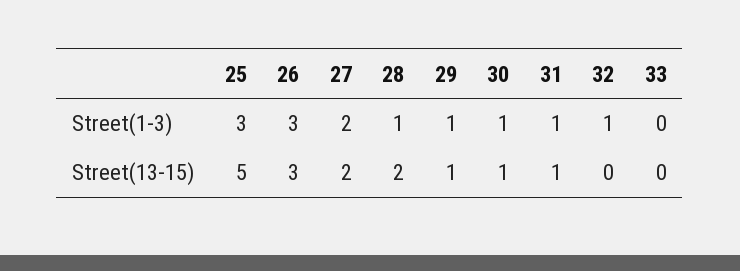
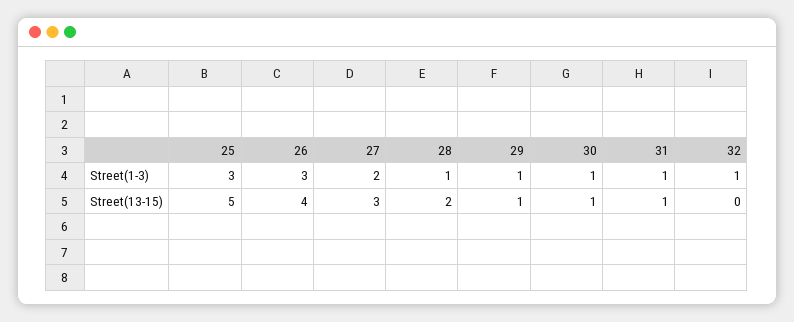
  {
    "25": {
      "Street(1-3)": 3,
      "Street(13-15)": 5
    },
    "26": {
      "Street(1-3)": 3,
-     "Street(13-15)": 3
+     "Street(13-15)": 4
    },
    "27": {
      "Street(1-3)": 2,
-     "Street(13-15)": 2
+     "Street(13-15)": 3
    },
    "28": {
      "Street(1-3)": 1,
      "Street(13-15)": 2
    },
    "29": {
      "Street(1-3)": 1,
      "Street(13-15)": 1
    },
    "30": {
      "Street(1-3)": 1,
      "Street(13-15)": 1
    },
    "31": {
      "Street(1-3)": 1,
      "Street(13-15)": 1
    },
    "32": {
      "Street(1-3)": 1,
      "Street(13-15)": 0
-   },
+   }
-   "33": {
-     "Street(1-3)": 0,
-     "Street(13-15)": 0
-   }
  }

